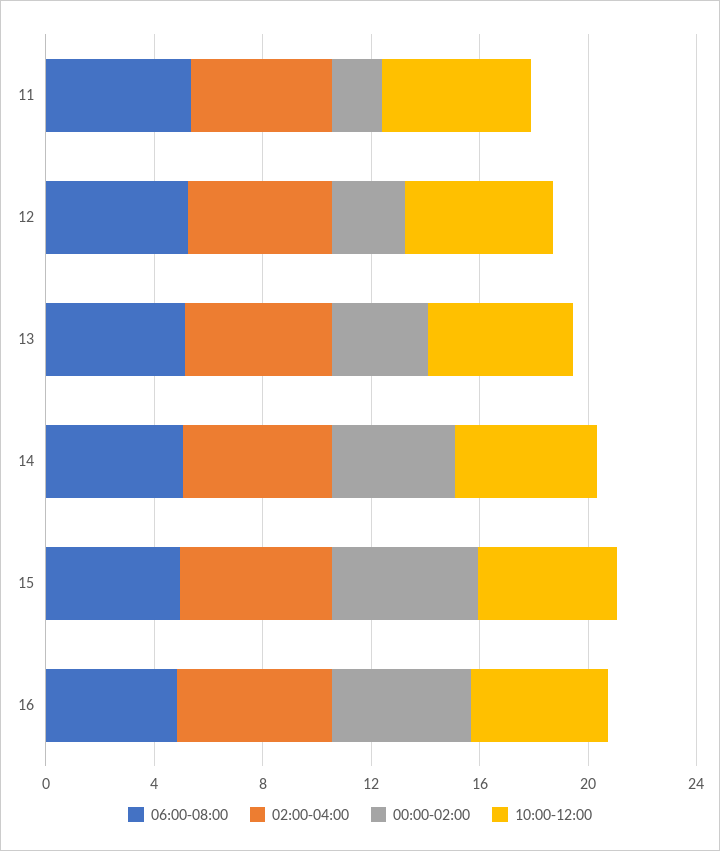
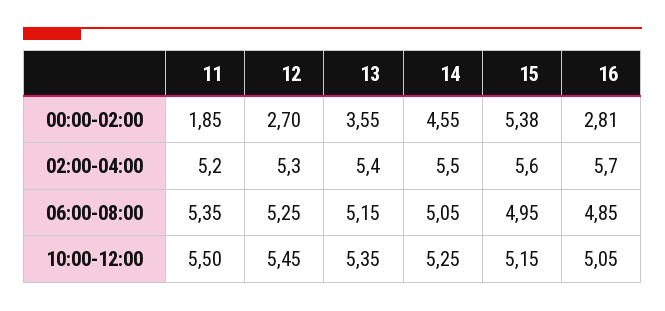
  {
    "06:00-08:00": {
      "11": 5.35,
      "12": 5.25,
      "13": 5.15,
      "14": 5.05,
      "15": 4.95,
      "16": 4.85
    },
    "02:00-04:00": {
      "11": 5.2,
      "12": 5.3,
      "13": 5.4,
      "14": 5.5,
      "15": 5.6,
      "16": 5.7
    },
    "00:00-02:00": {
      "11": 1.85,
      "12": 2.7,
      "13": 3.55,
      "14": 4.55,
      "15": 5.38,
-     "16": 5
+     "16": 2.81
    },
    "10:00-12:00": {
      "11": 5.5,
      "12": 5.45,
      "13": 5.35,
      "14": 5.25,
      "15": 5.15,
      "16": 5.05
    }
  }

